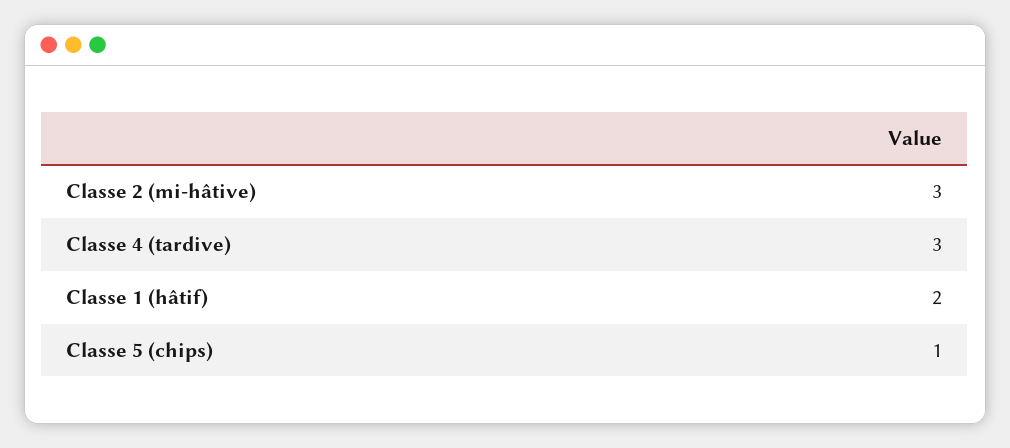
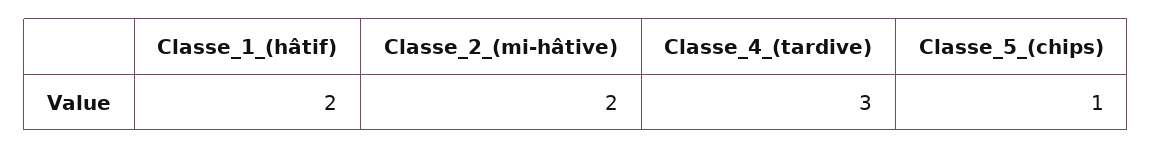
  {
-   "Classe 2 (mi-hâtive)": 3,
+   "Classe 2 (mi-hâtive)": 2,
    "Classe 4 (tardive)": 3,
    "Classe 1 (hâtif)": 2,
    "Classe 5 (chips)": 1
  }

